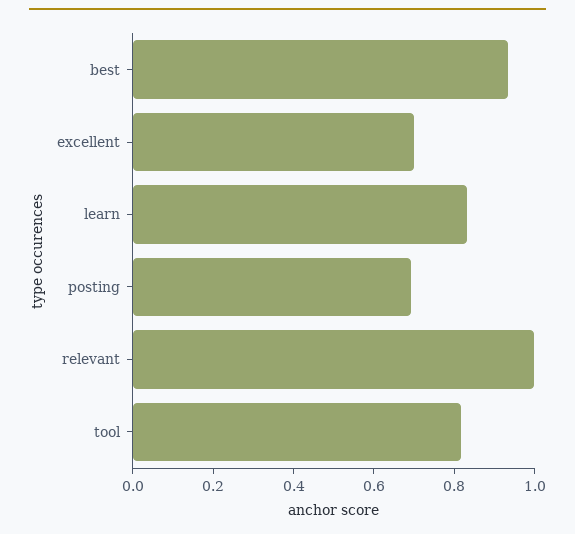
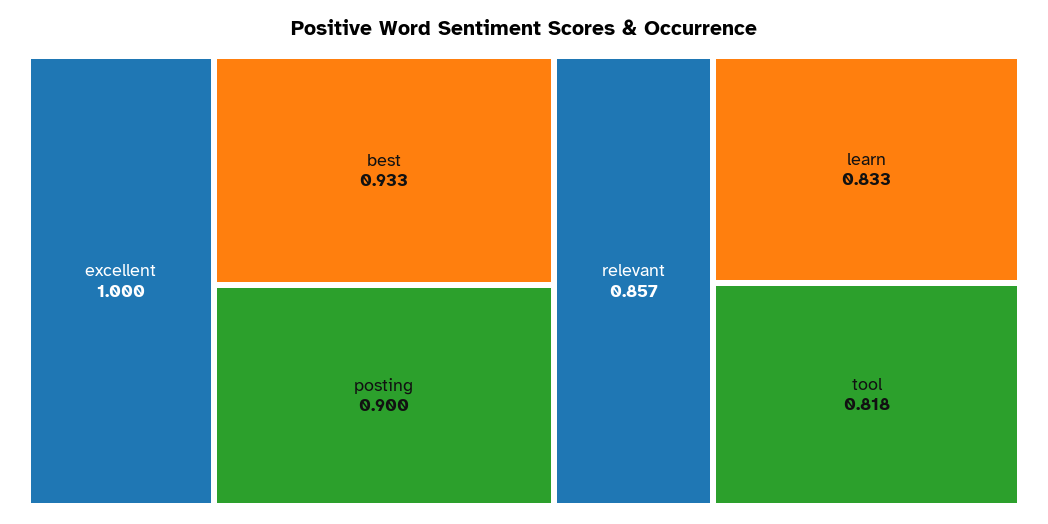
  {
    "best": 0.933,
-   "excellent": 0.7,
+   "excellent": 1,
    "learn": 0.833,
-   "posting": 0.7,
+   "posting": 0.9,
-   "relevant": 1,
+   "relevant": 0.857,
    "tool": 0.818
  }

